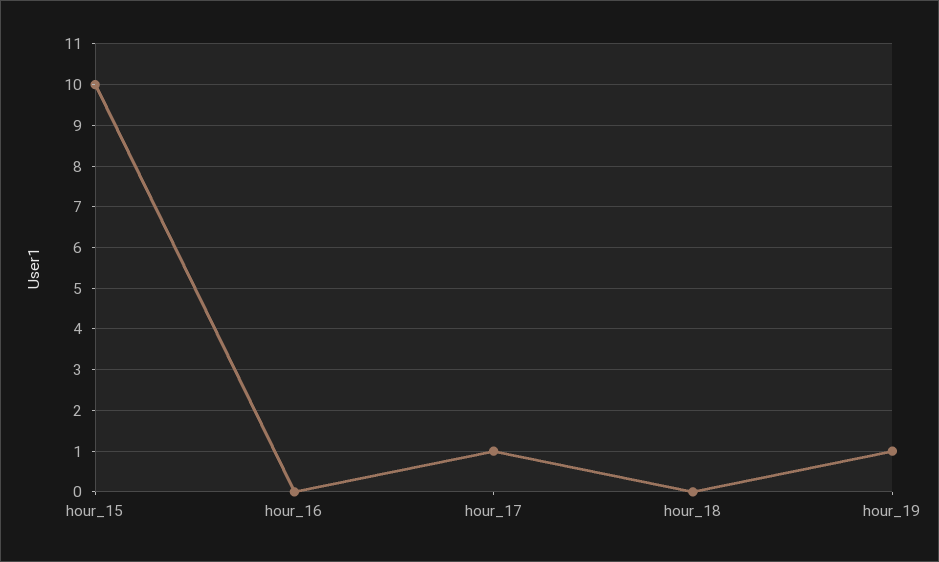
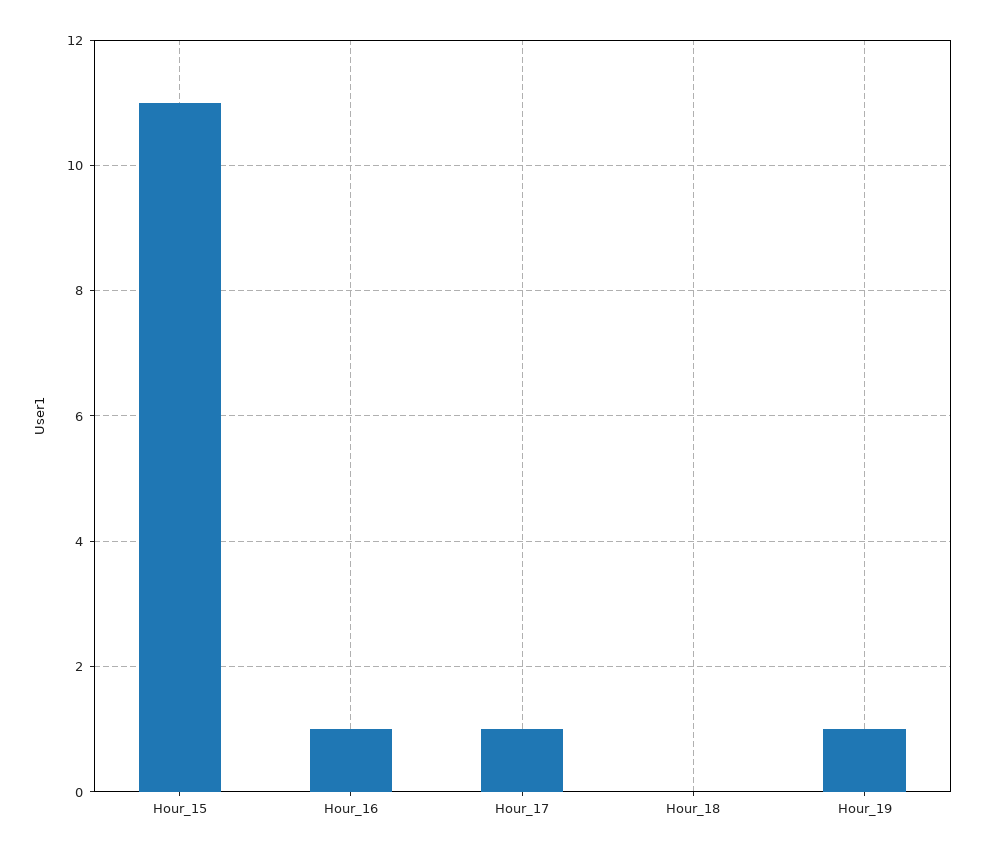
  {
-   "hour_15": 10,
+   "hour_15": 11,
-   "hour_16": 0,
+   "hour_16": 1,
    "hour_17": 1,
    "hour_18": 0,
    "hour_19": 1
  }

